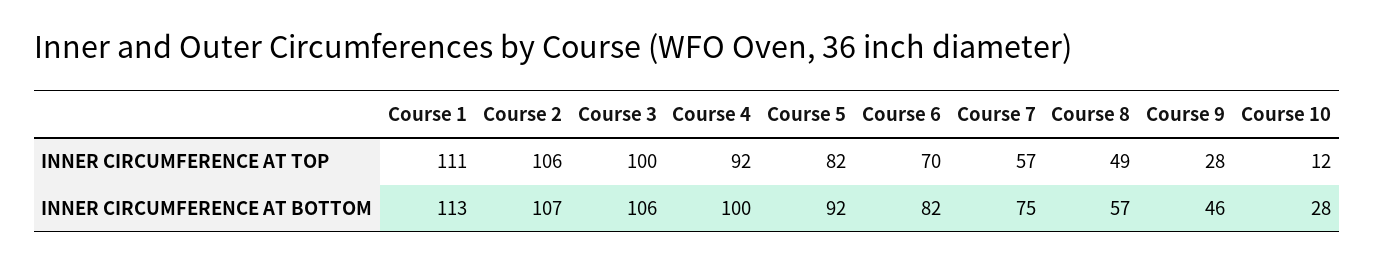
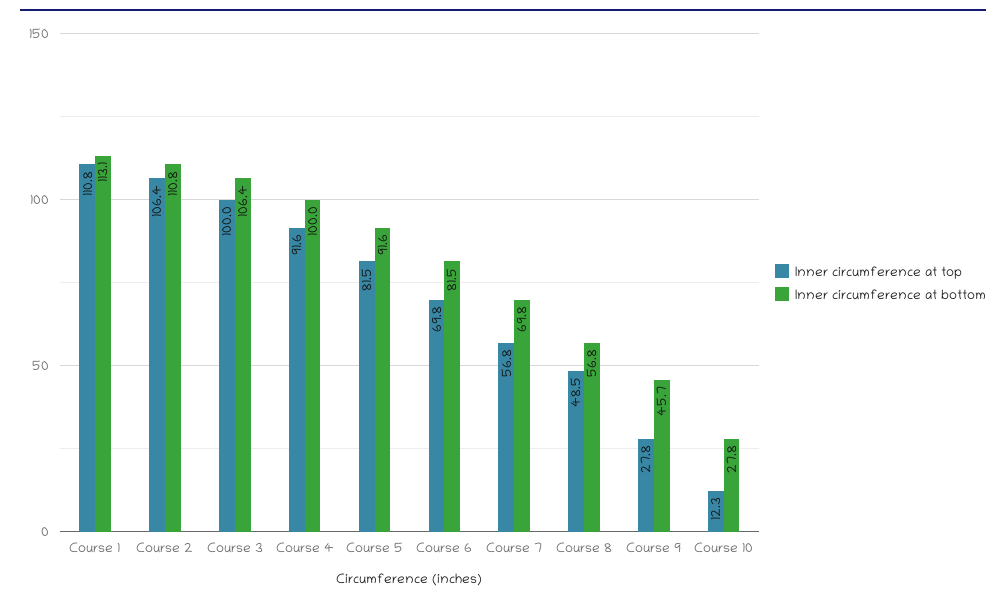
  {
    "INNER CIRCUMFERENCE AT TOP": {
      "Course 1": 110.8,
      "Course 2": 106.4,
      "Course 3": 100,
      "Course 4": 91.6,
      "Course 5": 81.5,
      "Course 6": 69.8,
      "Course 7": 56.8,
      "Course 8": 48.5,
      "Course 9": 27.8,
      "Course 10": 12.3
    },
    "INNER CIRCUMFERENCE AT BOTTOM": {
      "Course 1": 113.1,
-     "Course 2": 107,
+     "Course 2": 110.8,
      "Course 3": 106.4,
      "Course 4": 100,
      "Course 5": 91.6,
      "Course 6": 81.5,
-     "Course 7": 75,
+     "Course 7": 69.8,
      "Course 8": 56.8,
      "Course 9": 45.7,
      "Course 10": 27.8
    }
  }

